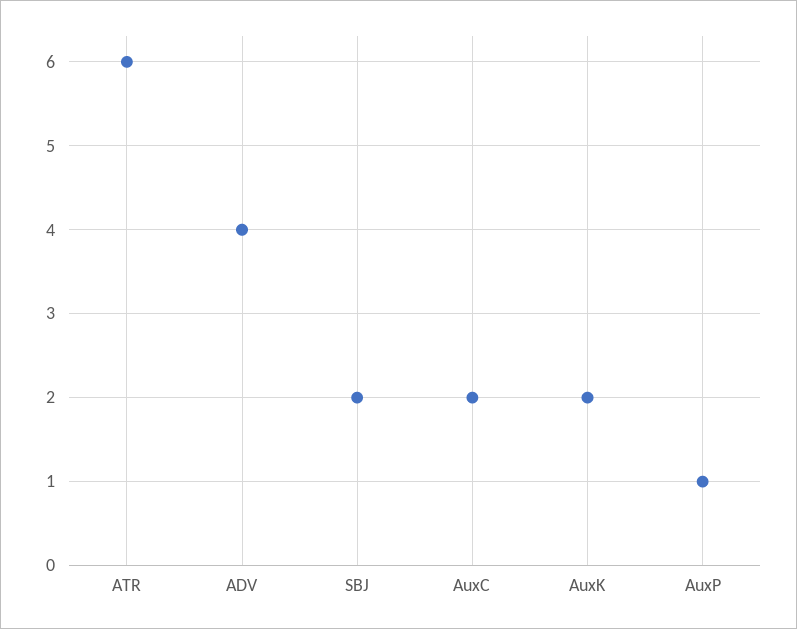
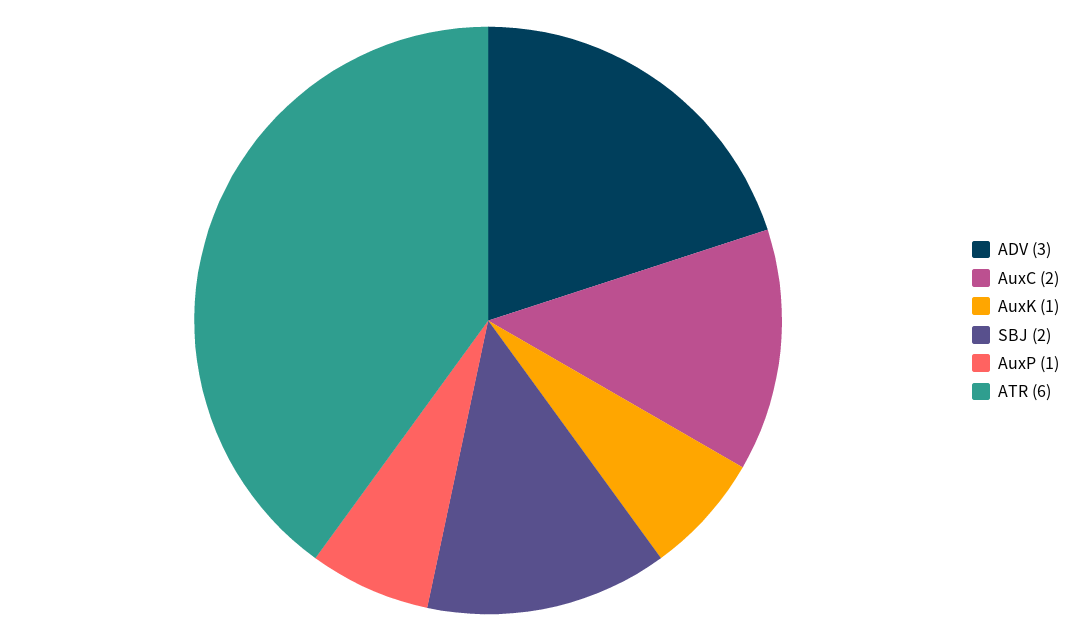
  {
    "ATR": 6,
-   "ADV": 4,
+   "ADV": 3,
    "SBJ": 2,
    "AuxC": 2,
-   "AuxK": 2,
+   "AuxK": 1,
    "AuxP": 1
  }

